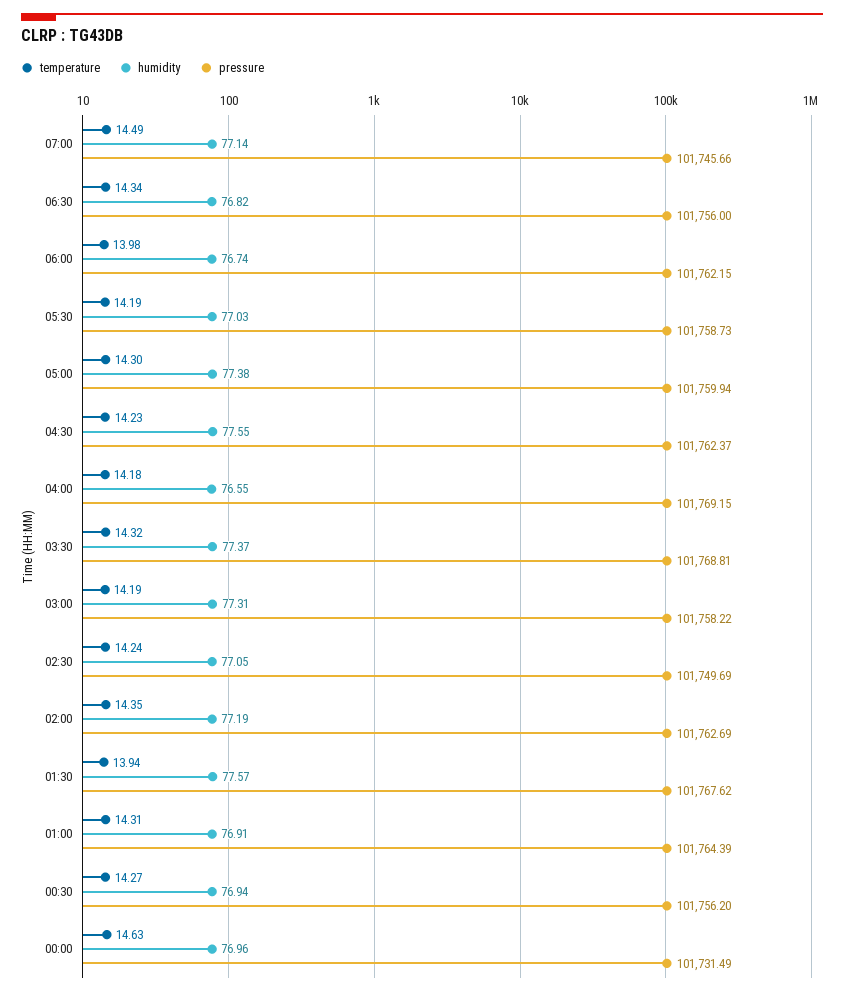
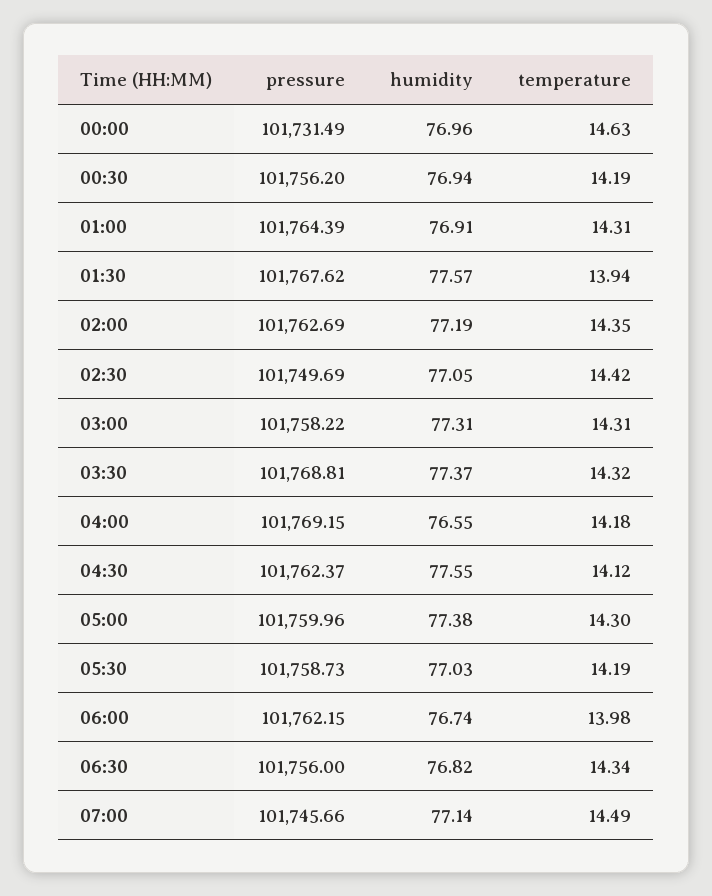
  {
    "temperature": {
      "07:00": 14.49,
      "06:30": 14.34,
      "06:00": 13.98,
      "05:30": 14.19,
      "05:00": 14.3,
-     "04:30": 14.23,
+     "04:30": 14.12,
      "04:00": 14.18,
      "03:30": 14.32,
-     "03:00": 14.19,
+     "03:00": 14.31,
-     "02:30": 14.24,
+     "02:30": 14.42,
      "02:00": 14.35,
      "01:30": 13.94,
      "01:00": 14.31,
-     "00:30": 14.27,
+     "00:30": 14.19,
      "00:00": 14.63
    },
    "humidity": {
      "07:00": 77.14,
      "06:30": 76.82,
      "06:00": 76.74,
      "05:30": 77.03,
      "05:00": 77.38,
      "04:30": 77.55,
      "04:00": 76.55,
      "03:30": 77.37,
      "03:00": 77.31,
      "02:30": 77.05,
      "02:00": 77.19,
      "01:30": 77.57,
      "01:00": 76.91,
      "00:30": 76.94,
      "00:00": 76.96
    },
    "pressure": {
      "07:00": 101745.66,
      "06:30": 101756,
      "06:00": 101762.15,
      "05:30": 101758.73,
-     "05:00": 101759.94,
+     "05:00": 101759.96,
      "04:30": 101762.37,
      "04:00": 101769.15,
      "03:30": 101768.81,
      "03:00": 101758.22,
      "02:30": 101749.69,
      "02:00": 101762.69,
      "01:30": 101767.62,
      "01:00": 101764.39,
      "00:30": 101756.2,
      "00:00": 101731.49
    }
  }

